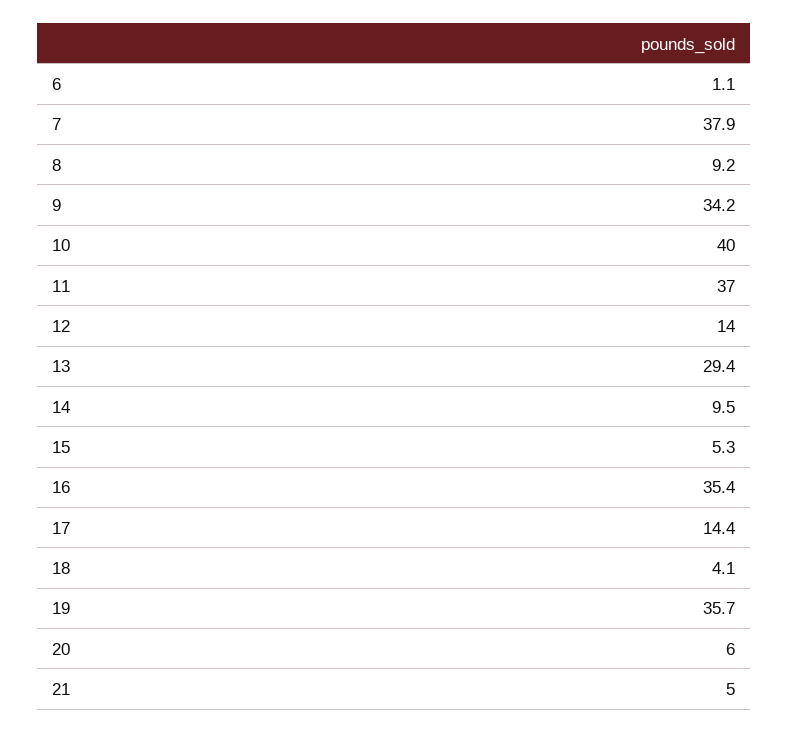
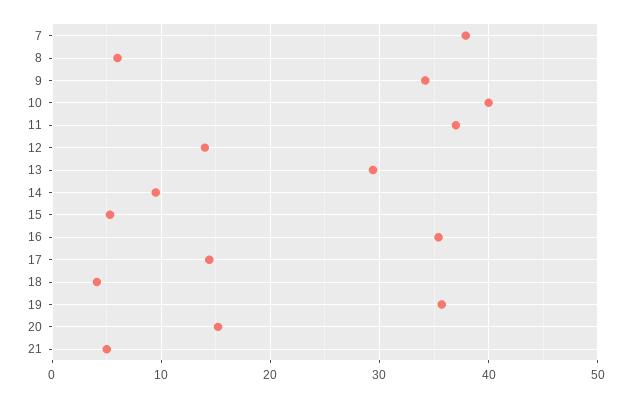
  {
-   "6": 1.1,
    "7": 37.9,
-   "8": 9.2,
+   "8": 6,
    "9": 34.2,
    "10": 40,
    "11": 37,
    "12": 14,
    "13": 29.4,
    "14": 9.5,
    "15": 5.3,
    "16": 35.4,
    "17": 14.4,
    "18": 4.1,
    "19": 35.7,
-   "20": 6,
+   "20": 15,
    "21": 5
  }

